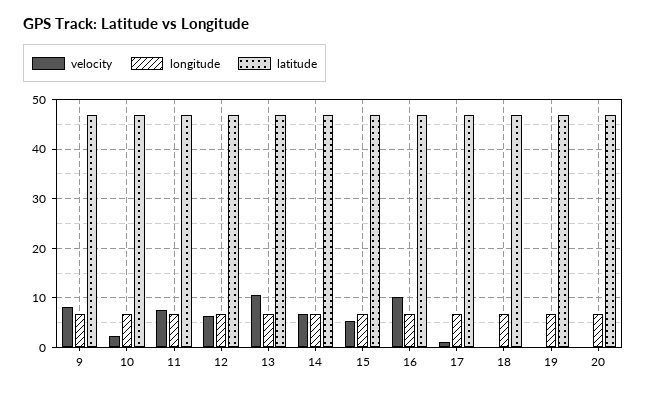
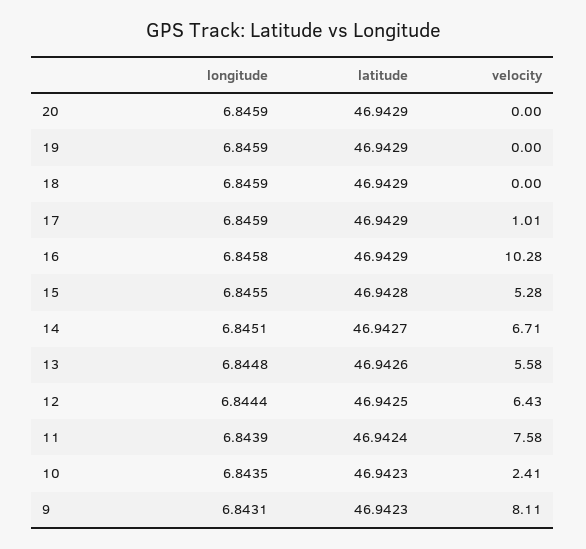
  {
    "velocity": {
      "9": 8.11,
      "10": 2.41,
      "11": 7.58,
      "12": 6.43,
-     "13": 10,
+     "13": 5.58,
      "14": 6.71,
      "15": 5.28,
      "16": 10.28,
      "17": 1.01,
      "18": 0,
      "19": 0,
      "20": 0
    },
    "longitude": {
      "9": 6.8431,
      "10": 6.8435,
      "11": 6.8439,
      "12": 6.8444,
      "13": 6.8448,
      "14": 6.8451,
      "15": 6.8455,
      "16": 6.8458,
      "17": 6.8459,
      "18": 6.8459,
      "19": 6.8459,
      "20": 6.8459
    },
    "latitude": {
      "9": 46.9423,
      "10": 46.9423,
      "11": 46.9424,
      "12": 46.9425,
      "13": 46.9426,
      "14": 46.9427,
      "15": 46.9428,
      "16": 46.9429,
      "17": 46.9429,
      "18": 46.9429,
      "19": 46.9429,
      "20": 46.9429
    }
  }

